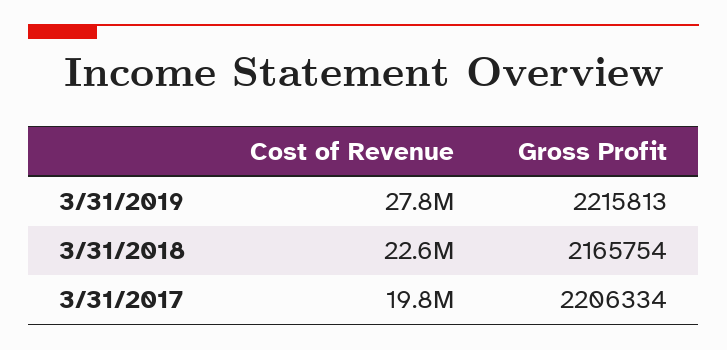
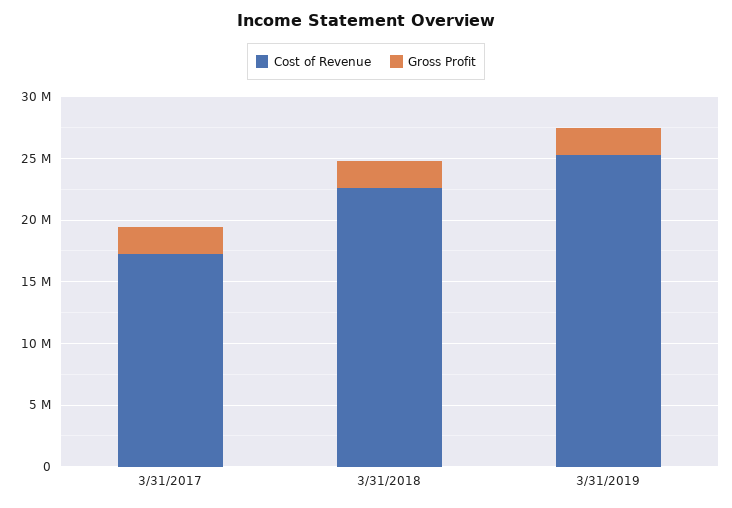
  {
    "Cost of Revenue": {
-     "3/31/2019": 27800000,
+     "3/31/2019": 25000000,
      "3/31/2018": 22600000,
-     "3/31/2017": 19800000
+     "3/31/2017": 17000000
    },
    "Gross Profit": {
      "3/31/2019": 2215813,
      "3/31/2018": 2165754,
      "3/31/2017": 2206334
    }
  }

